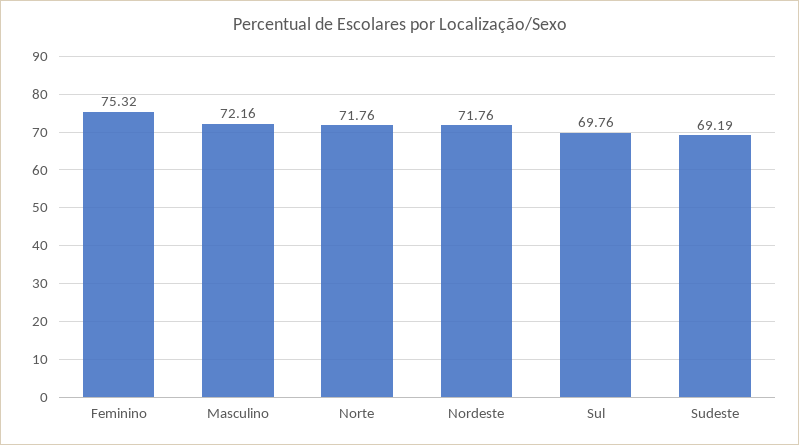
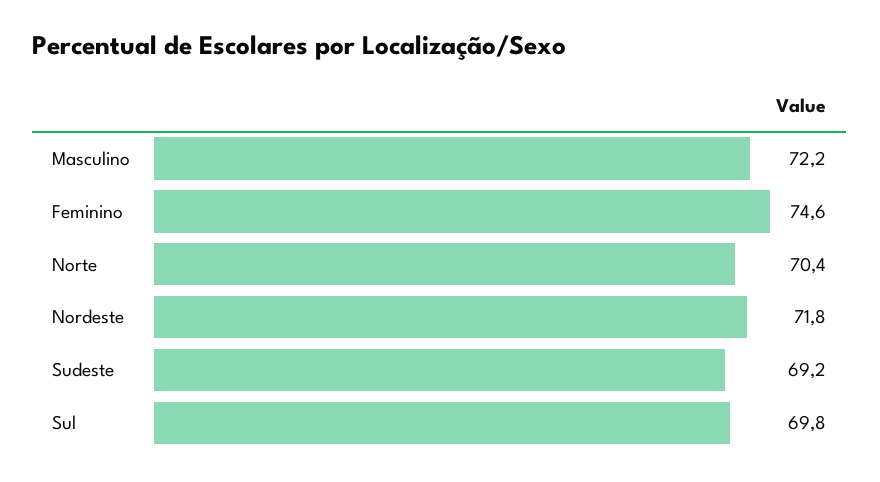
  {
-   "Feminino": 75.32,
+   "Feminino": 74.6,
    "Masculino": 72.16,
-   "Norte": 71.76,
+   "Norte": 70.4,
    "Nordeste": 71.76,
    "Sul": 69.76,
    "Sudeste": 69.19
  }

